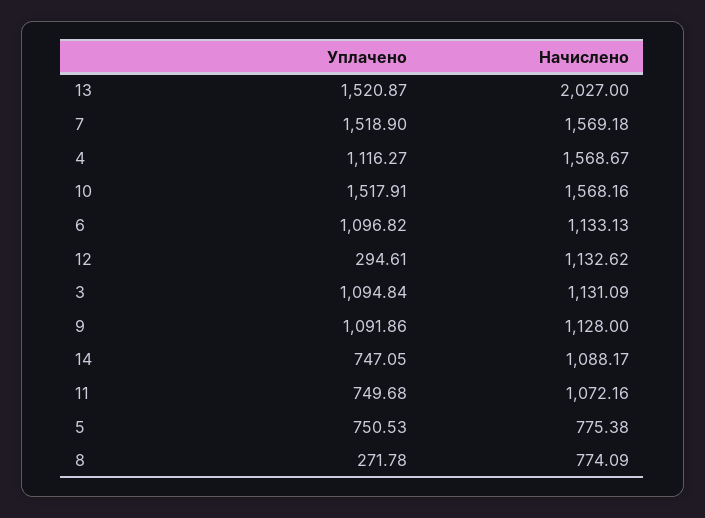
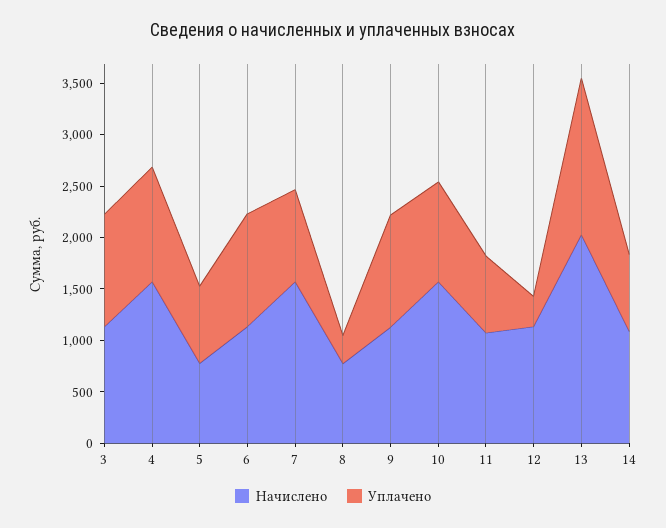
  {
    "Уплачено": {
      "13": 1520.87,
-     "7": 1518.9,
+     "7": 900,
      "4": 1116.27,
-     "10": 1517.91,
+     "10": 1000,
      "6": 1096.82,
      "12": 294.61,
      "3": 1094.84,
      "9": 1091.86,
      "14": 747.05,
      "11": 749.68,
      "5": 750.53,
      "8": 271.78
    },
    "Начислено": {
      "13": 2027,
      "7": 1569.18,
      "4": 1568.67,
      "10": 1568.16,
      "6": 1133.13,
      "12": 1132.62,
      "3": 1131.09,
      "9": 1128,
      "14": 1088.17,
      "11": 1072.16,
      "5": 775.38,
      "8": 774.09
    }
  }

